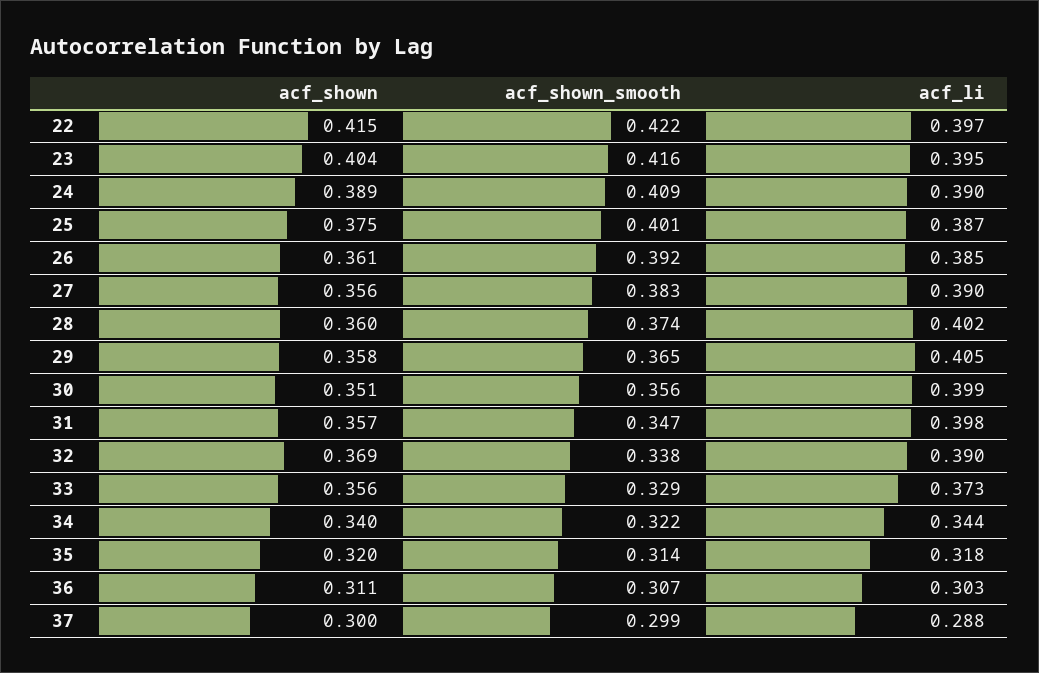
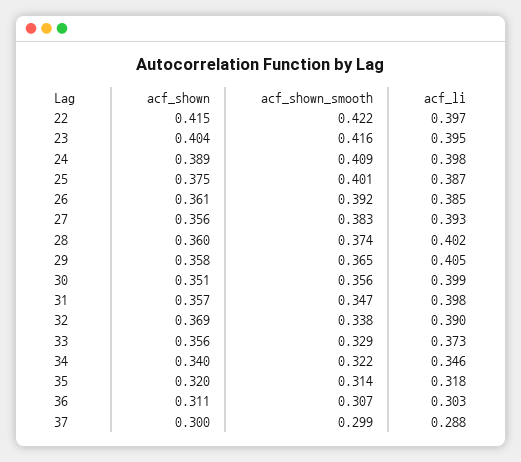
  {
    "acf_shown": {
      "22": 0.415,
      "23": 0.404,
      "24": 0.389,
      "25": 0.375,
      "26": 0.361,
      "27": 0.356,
      "28": 0.36,
      "29": 0.358,
      "30": 0.351,
      "31": 0.357,
      "32": 0.369,
      "33": 0.356,
      "34": 0.34,
      "35": 0.32,
      "36": 0.311,
      "37": 0.3
    },
    "acf_shown_smooth": {
      "22": 0.422,
      "23": 0.416,
      "24": 0.409,
      "25": 0.401,
      "26": 0.392,
      "27": 0.383,
      "28": 0.374,
      "29": 0.365,
      "30": 0.356,
      "31": 0.347,
      "32": 0.338,
      "33": 0.329,
      "34": 0.322,
      "35": 0.314,
      "36": 0.307,
      "37": 0.299
    },
    "acf_li": {
      "22": 0.397,
      "23": 0.395,
-     "24": 0.39,
+     "24": 0.398,
      "25": 0.387,
      "26": 0.385,
-     "27": 0.39,
+     "27": 0.393,
      "28": 0.402,
      "29": 0.405,
      "30": 0.399,
      "31": 0.398,
      "32": 0.39,
      "33": 0.373,
-     "34": 0.344,
+     "34": 0.346,
      "35": 0.318,
      "36": 0.303,
      "37": 0.288
    }
  }

